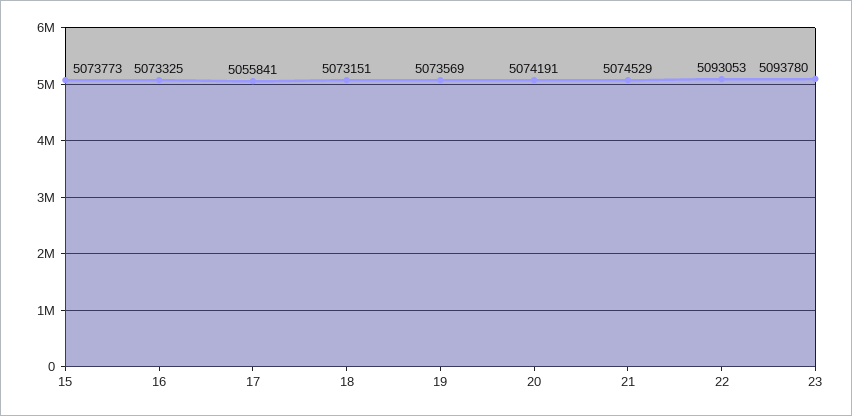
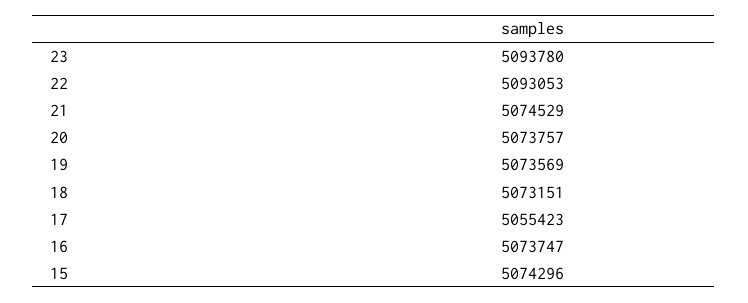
  {
-   "15": 5073773,
+   "15": 5074296,
-   "16": 5073325,
+   "16": 5073747,
-   "17": 5055841,
+   "17": 5055423,
    "18": 5073151,
    "19": 5073569,
-   "20": 5074191,
+   "20": 5073757,
    "21": 5074529,
    "22": 5093053,
    "23": 5093780
  }

